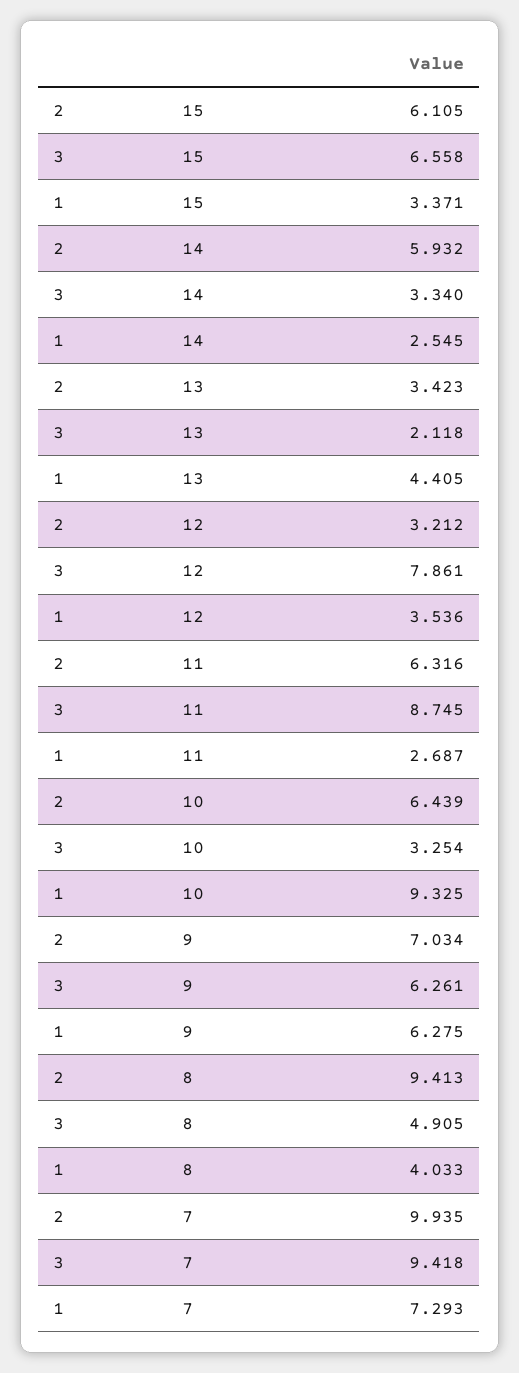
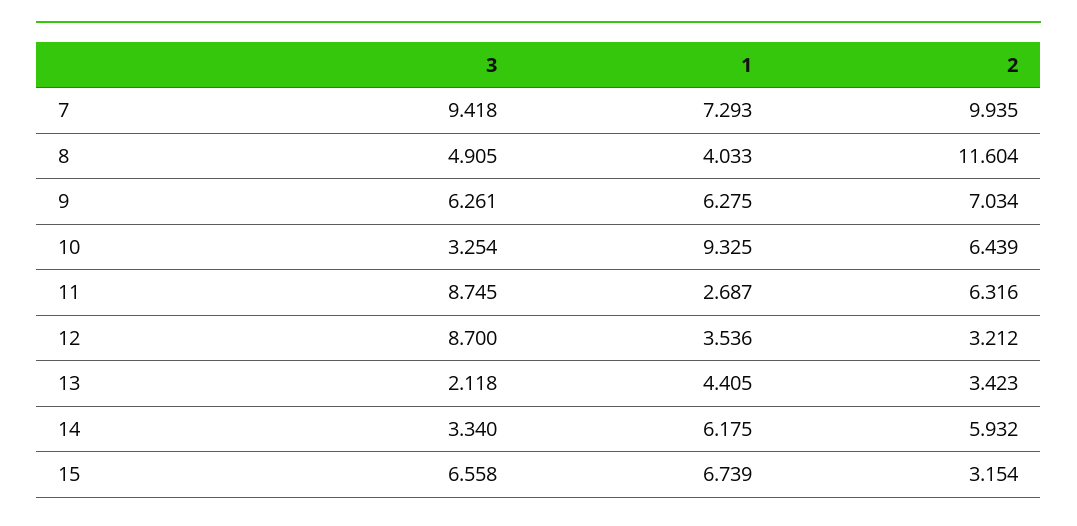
  {
    "2": {
-     "15": 6.105,
+     "15": 3.154,
      "14": 5.932,
      "13": 3.423,
      "12": 3.212,
      "11": 6.316,
      "10": 6.439,
      "9": 7.034,
-     "8": 9.413,
+     "8": 11.604,
      "7": 9.935
    },
    "3": {
      "15": 6.558,
      "14": 3.34,
      "13": 2.118,
-     "12": 7.861,
+     "12": 8.7,
      "11": 8.745,
      "10": 3.254,
      "9": 6.261,
      "8": 4.905,
      "7": 9.418
    },
    "1": {
-     "15": 3.371,
+     "15": 6.739,
-     "14": 2.545,
+     "14": 6.175,
      "13": 4.405,
      "12": 3.536,
      "11": 2.687,
      "10": 9.325,
      "9": 6.275,
      "8": 4.033,
      "7": 7.293
    }
  }

